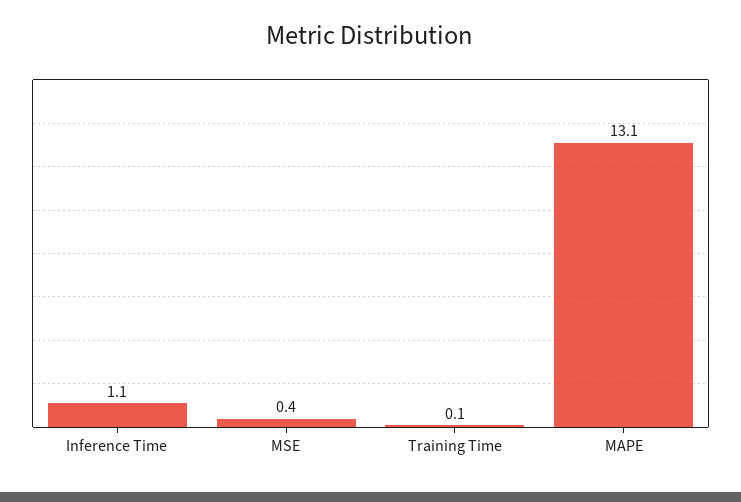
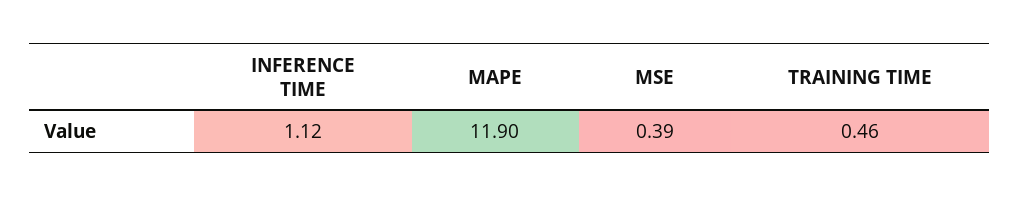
  {
    "Inference Time": 1.12,
    "MSE": 0.39,
-   "Training Time": 0.1,
+   "Training Time": 0.46,
-   "MAPE": 13.1
+   "MAPE": 11.9
  }

